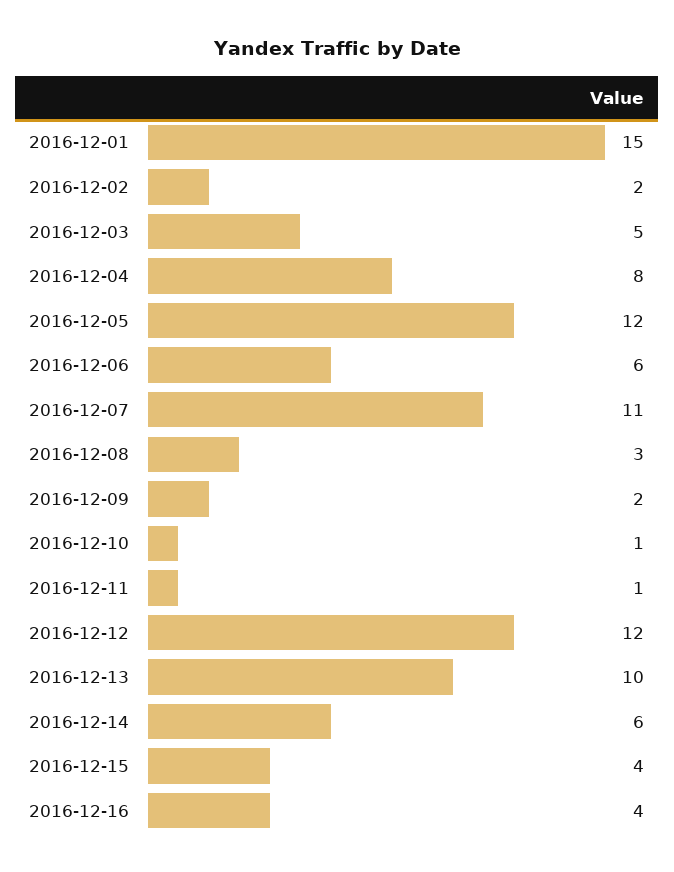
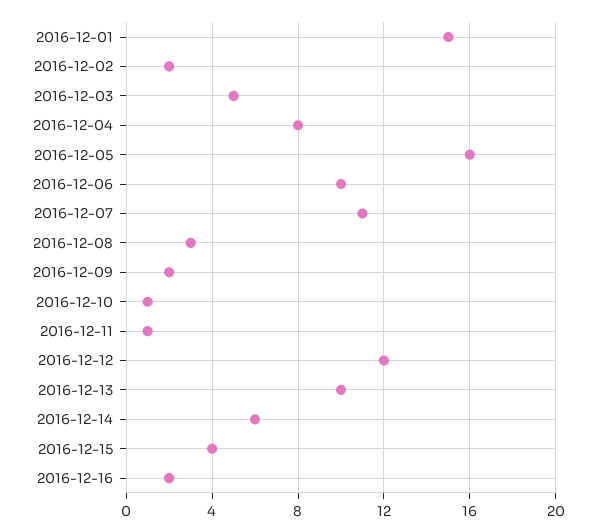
  {
    "2016-12-01": 15,
    "2016-12-02": 2,
    "2016-12-03": 5,
    "2016-12-04": 8,
-   "2016-12-05": 12,
+   "2016-12-05": 16,
-   "2016-12-06": 6,
+   "2016-12-06": 10,
    "2016-12-07": 11,
    "2016-12-08": 3,
    "2016-12-09": 2,
    "2016-12-10": 1,
    "2016-12-11": 1,
    "2016-12-12": 12,
    "2016-12-13": 10,
    "2016-12-14": 6,
    "2016-12-15": 4,
-   "2016-12-16": 4
+   "2016-12-16": 2
  }

